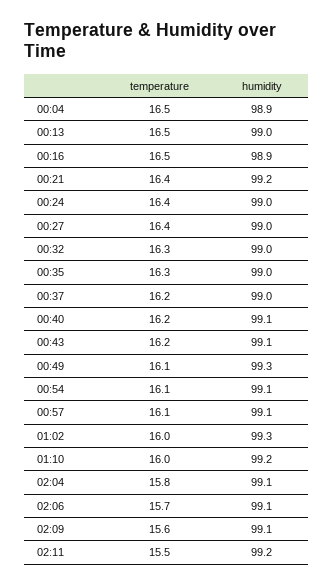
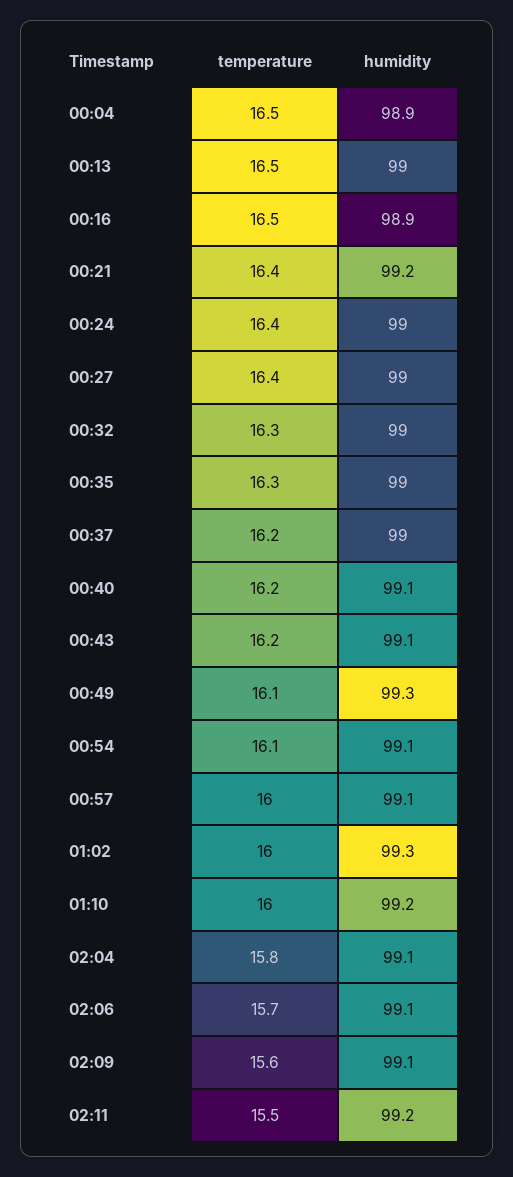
  {
    "temperature": {
      "00:04": 16.5,
      "00:13": 16.5,
      "00:16": 16.5,
      "00:21": 16.4,
      "00:24": 16.4,
      "00:27": 16.4,
      "00:32": 16.3,
      "00:35": 16.3,
      "00:37": 16.2,
      "00:40": 16.2,
      "00:43": 16.2,
      "00:49": 16.1,
      "00:54": 16.1,
-     "00:57": 16.1,
+     "00:57": 16,
      "01:02": 16,
      "01:10": 16,
      "02:04": 15.8,
      "02:06": 15.7,
      "02:09": 15.6,
      "02:11": 15.5
    },
    "humidity": {
      "00:04": 98.9,
      "00:13": 99,
      "00:16": 98.9,
      "00:21": 99.2,
      "00:24": 99,
      "00:27": 99,
      "00:32": 99,
      "00:35": 99,
      "00:37": 99,
      "00:40": 99.1,
      "00:43": 99.1,
      "00:49": 99.3,
      "00:54": 99.1,
      "00:57": 99.1,
      "01:02": 99.3,
      "01:10": 99.2,
      "02:04": 99.1,
      "02:06": 99.1,
      "02:09": 99.1,
      "02:11": 99.2
    }
  }

